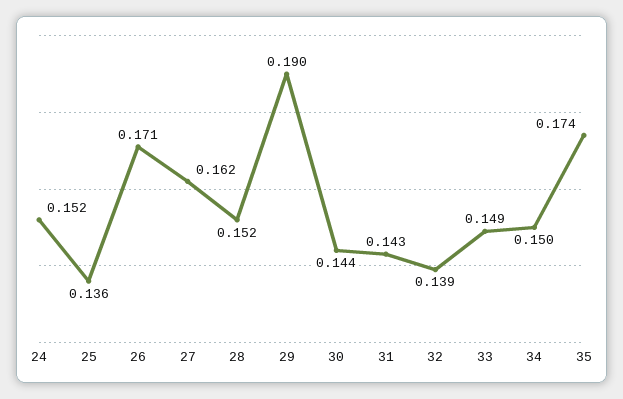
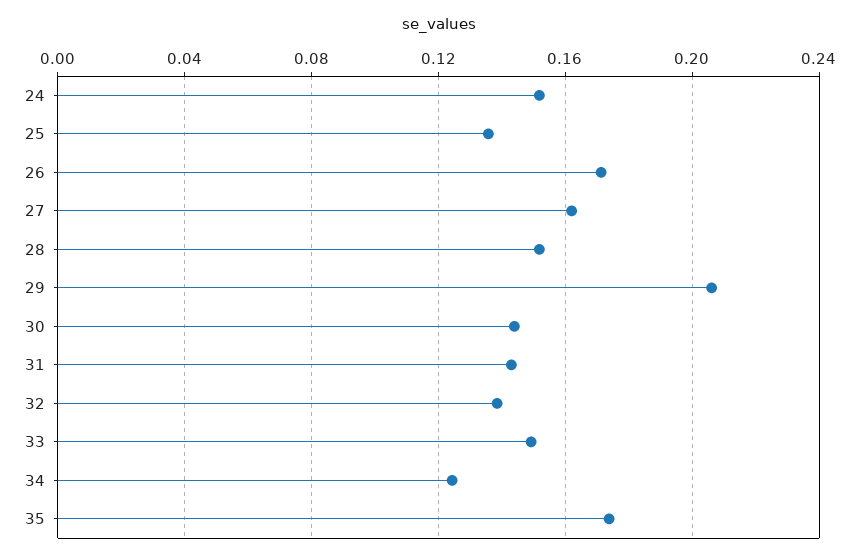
  {
    "24": 0.152,
    "25": 0.136,
    "26": 0.171,
    "27": 0.162,
    "28": 0.152,
-   "29": 0.19,
+   "29": 0.205,
    "30": 0.144,
    "31": 0.143,
    "32": 0.139,
    "33": 0.149,
-   "34": 0.15,
+   "34": 0.125,
    "35": 0.174
  }

